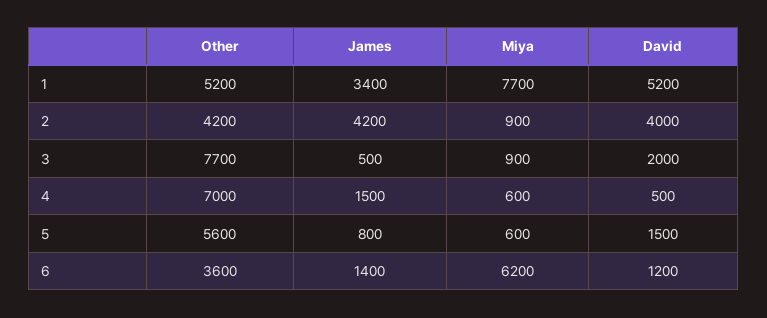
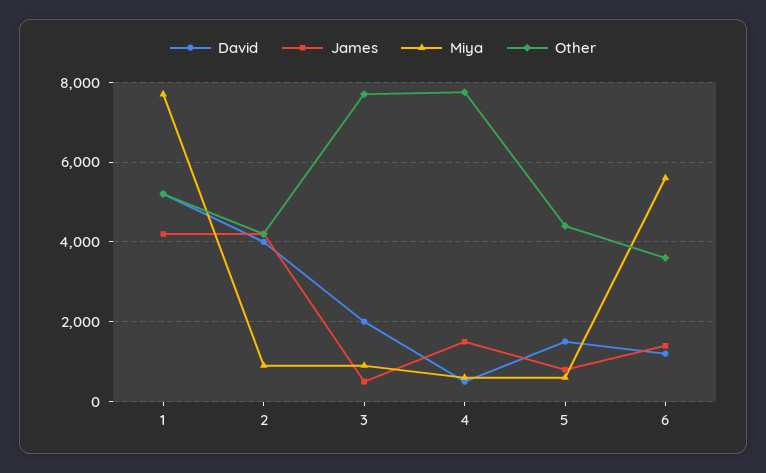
  {
    "Other": {
      "1": 5200,
      "2": 4200,
      "3": 7700,
-     "4": 7000,
+     "4": 7800,
-     "5": 5600,
+     "5": 4400,
      "6": 3600
    },
    "James": {
-     "1": 3400,
+     "1": 4200,
      "2": 4200,
      "3": 500,
      "4": 1500,
      "5": 800,
      "6": 1400
    },
    "Miya": {
      "1": 7700,
      "2": 900,
      "3": 900,
      "4": 600,
      "5": 600,
-     "6": 6200
+     "6": 5600
    },
    "David": {
      "1": 5200,
      "2": 4000,
      "3": 2000,
      "4": 500,
      "5": 1500,
      "6": 1200
    }
  }

